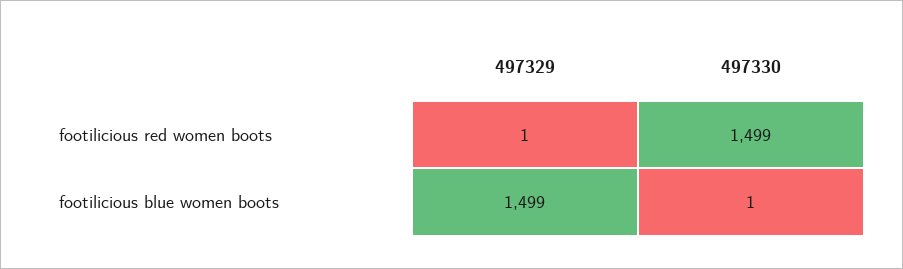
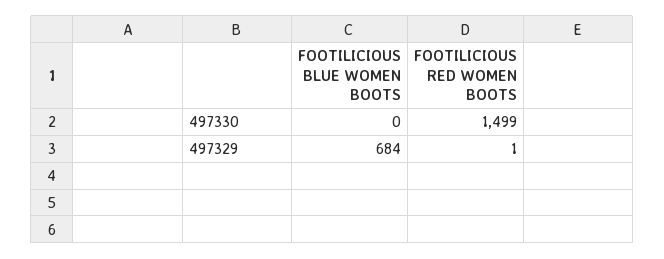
  {
    "497329": {
      "footilicious red women boots": 1,
-     "footilicious blue women boots": 1499
+     "footilicious blue women boots": 684
    },
    "497330": {
      "footilicious red women boots": 1499,
-     "footilicious blue women boots": 1
+     "footilicious blue women boots": 0
    }
  }

